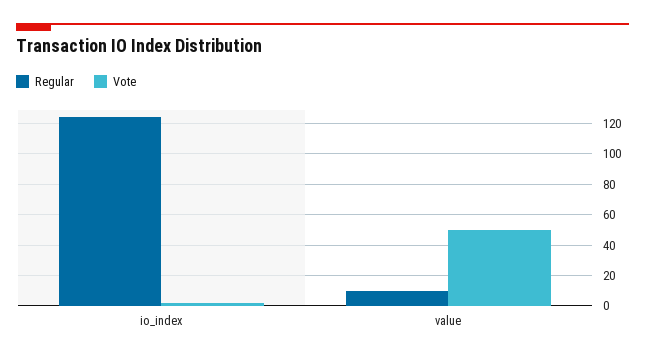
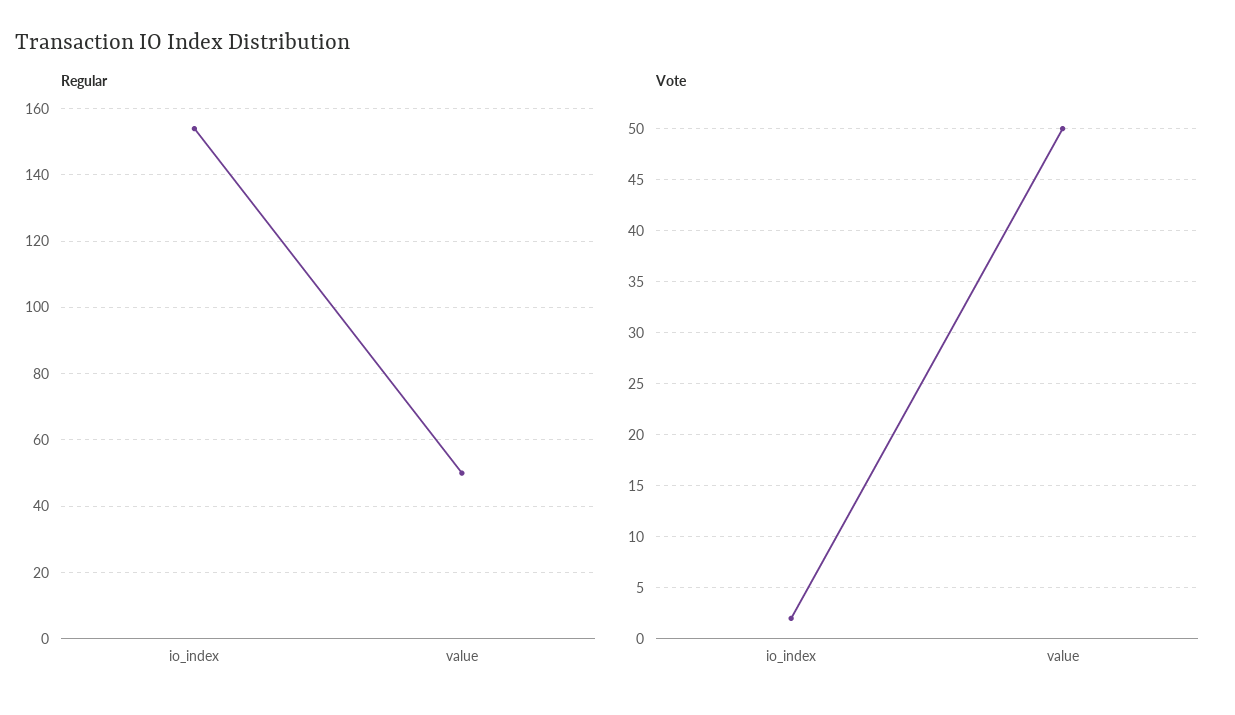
  {
    "Regular": {
-     "io_index": 125,
+     "io_index": 155,
-     "value": 10
+     "value": 50
    },
    "Vote": {
      "io_index": 2,
      "value": 50
    }
  }

